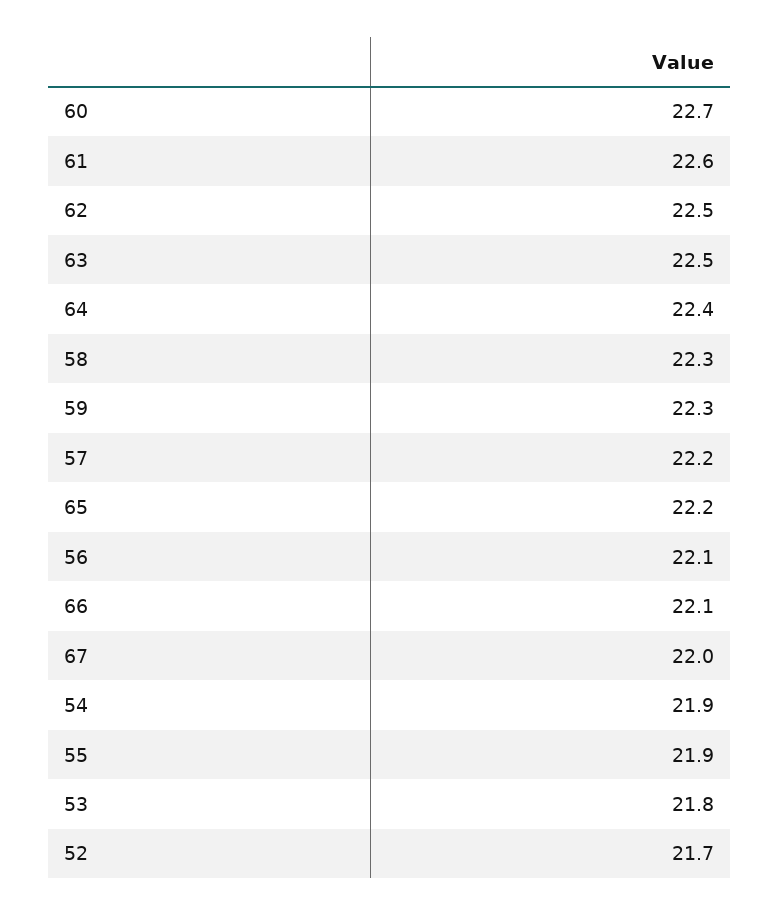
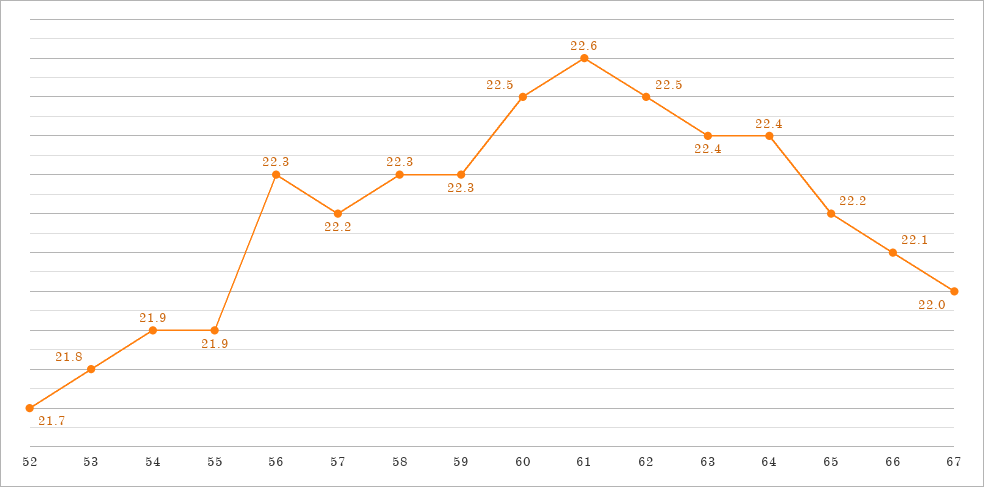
  {
-   "60": 22.7,
+   "60": 22.5,
    "61": 22.6,
    "62": 22.5,
-   "63": 22.5,
+   "63": 22.4,
    "64": 22.4,
    "58": 22.3,
    "59": 22.3,
    "57": 22.2,
    "65": 22.2,
-   "56": 22.1,
+   "56": 22.3,
    "66": 22.1,
    "67": 22,
    "54": 21.9,
    "55": 21.9,
    "53": 21.8,
    "52": 21.7
  }

